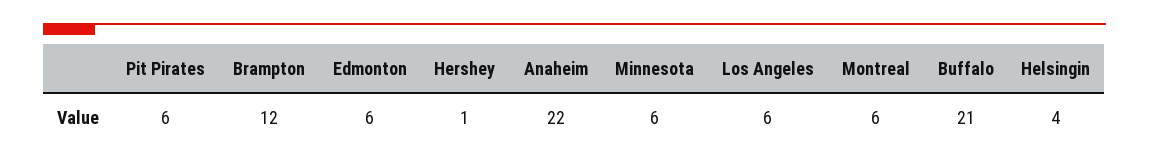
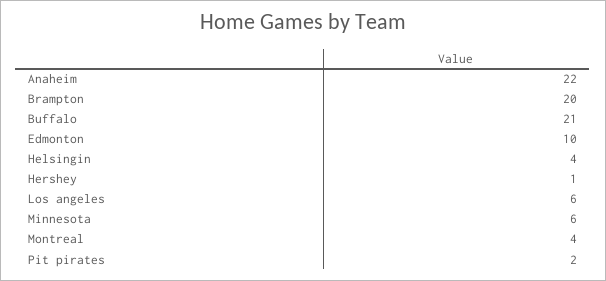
  {
-   "Pit Pirates": 6,
+   "Pit Pirates": 2,
-   "Brampton": 12,
+   "Brampton": 20,
-   "Edmonton": 6,
+   "Edmonton": 10,
    "Hershey": 1,
    "Anaheim": 22,
    "Minnesota": 6,
    "Los Angeles": 6,
-   "Montreal": 6,
+   "Montreal": 4,
    "Buffalo": 21,
    "Helsingin": 4
  }

